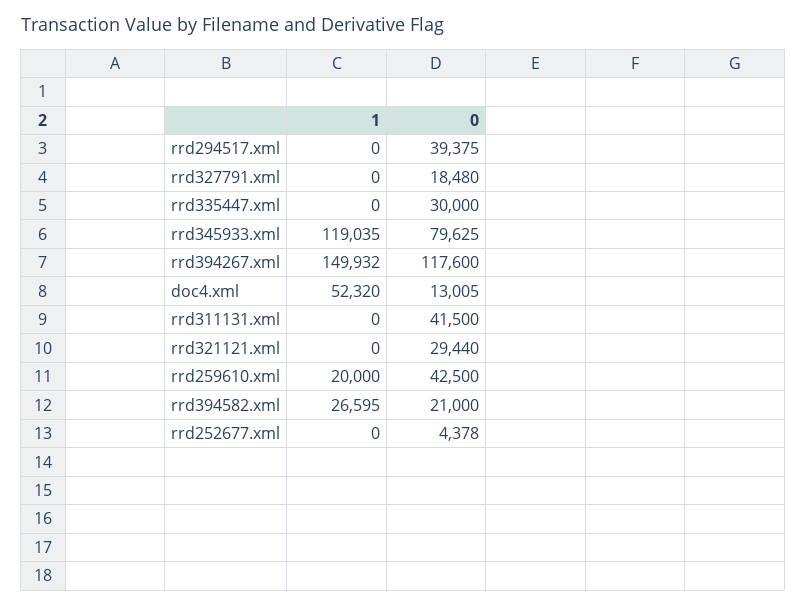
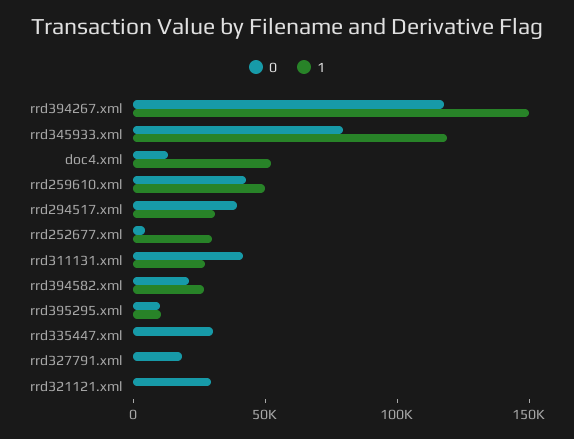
  {
    "1": {
-     "rrd294517.xml": 0,
+     "rrd294517.xml": 30000,
      "rrd327791.xml": 0,
      "rrd335447.xml": 0,
      "rrd345933.xml": 119035,
      "rrd394267.xml": 149932,
      "doc4.xml": 52320,
-     "rrd311131.xml": 0,
+     "rrd311131.xml": 30000,
      "rrd321121.xml": 0,
-     "rrd259610.xml": 20000,
+     "rrd259610.xml": 50000,
      "rrd394582.xml": 26595,
-     "rrd252677.xml": 0
+     "rrd252677.xml": 30000,
+     "rrd395295.xml": 10000
    },
    "0": {
      "rrd294517.xml": 39375,
      "rrd327791.xml": 18480,
      "rrd335447.xml": 30000,
      "rrd345933.xml": 79625,
      "rrd394267.xml": 117600,
      "doc4.xml": 13005,
      "rrd311131.xml": 41500,
      "rrd321121.xml": 29440,
      "rrd259610.xml": 42500,
      "rrd394582.xml": 21000,
-     "rrd252677.xml": 4378
+     "rrd252677.xml": 4378,
+     "rrd395295.xml": 10000
    }
  }

